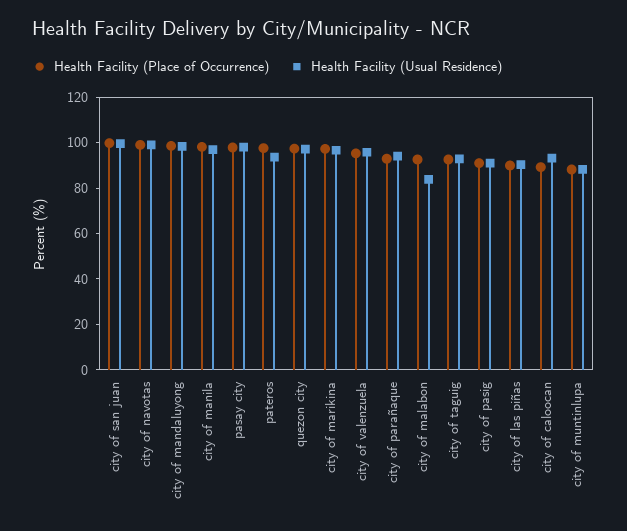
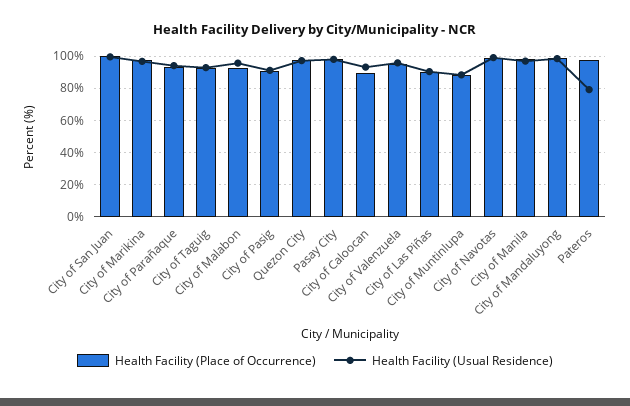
  {
    "Health Facility (Place of Occurrence)": {
      "city of san juan": 100,
      "city of navotas": 100,
      "city of mandaluyong": 100,
      "city of manila": 100,
      "pasay city": 100,
      "pateros": 100,
      "quezon city": 95,
      "city of marikina": 95,
      "city of valenzuela": 95,
      "city of parañaque": 95,
      "city of malabon": 95,
      "city of taguig": 95,
      "city of pasig": 90,
      "city of las piñas": 90,
      "city of caloocan": 90,
      "city of muntinlupa": 90
    },
    "Health Facility (Usual Residence)": {
      "city of san juan": 100,
      "city of navotas": 100,
      "city of mandaluyong": 100,
      "city of manila": 95,
      "pasay city": 100,
-     "pateros": 95,
+     "pateros": 80,
      "quezon city": 95,
      "city of marikina": 95,
      "city of valenzuela": 95,
      "city of parañaque": 95,
-     "city of malabon": 85,
+     "city of malabon": 95,
      "city of taguig": 95,
      "city of pasig": 90,
      "city of las piñas": 90,
      "city of caloocan": 95,
      "city of muntinlupa": 90
    }
  }

